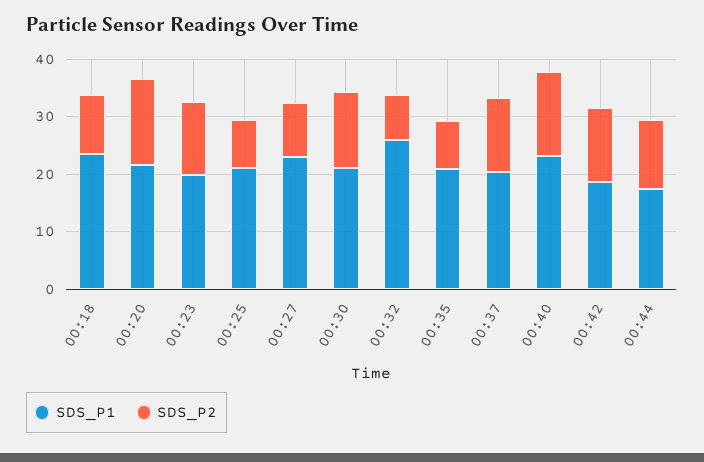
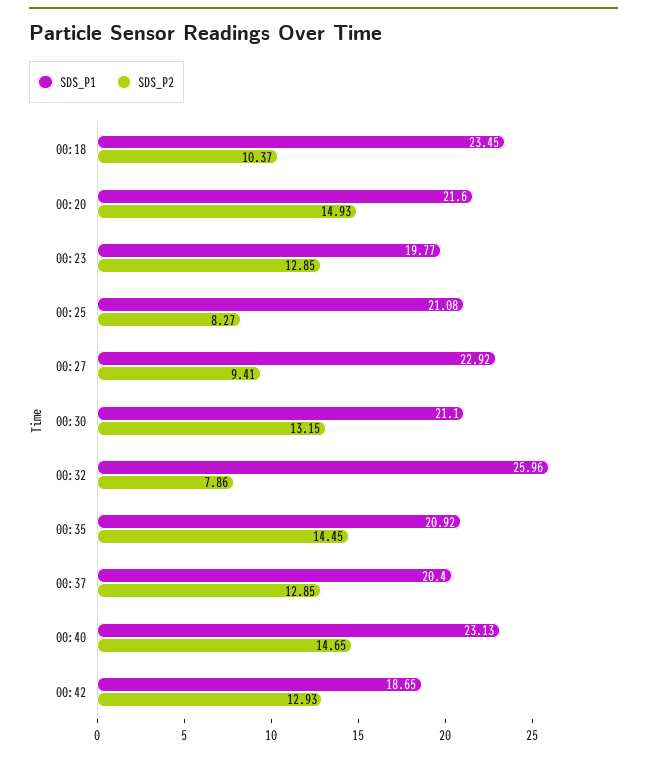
  {
    "SDS_P1": {
      "00:18": 23.45,
      "00:20": 21.6,
      "00:23": 19.77,
      "00:25": 21.08,
      "00:27": 22.92,
      "00:30": 21.1,
      "00:32": 25.96,
      "00:35": 20.92,
      "00:37": 20.4,
      "00:40": 23.13,
-     "00:42": 18.65,
+     "00:42": 18.65
-     "00:44": 18
    },
    "SDS_P2": {
      "00:18": 10.37,
      "00:20": 14.93,
      "00:23": 12.85,
      "00:25": 8.27,
      "00:27": 9.41,
      "00:30": 13.15,
      "00:32": 7.86,
-     "00:35": 8,
+     "00:35": 14.45,
      "00:37": 12.85,
      "00:40": 14.65,
-     "00:42": 12.93,
+     "00:42": 12.93
-     "00:44": 12
    }
  }

